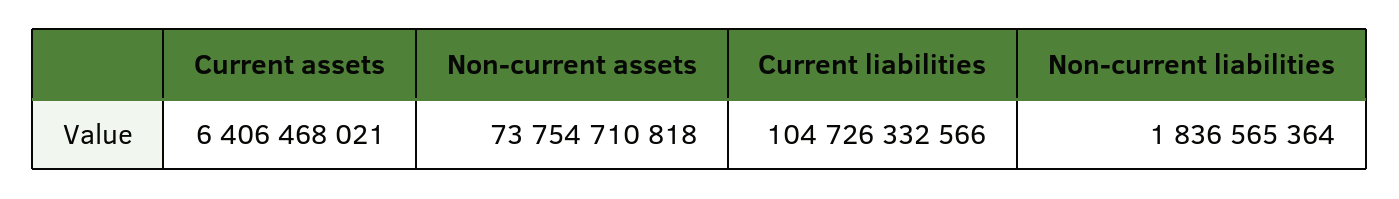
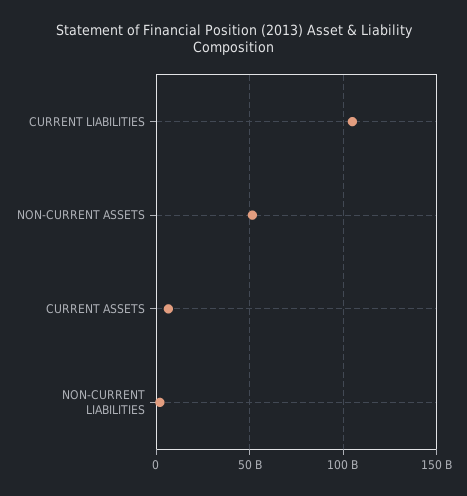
  {
    "Current assets": 6406468021,
-   "Non-current assets": 73754710818,
+   "Non-current assets": 50000000000,
    "Current liabilities": 104726332566,
    "Non-current liabilities": 1836565364
  }

